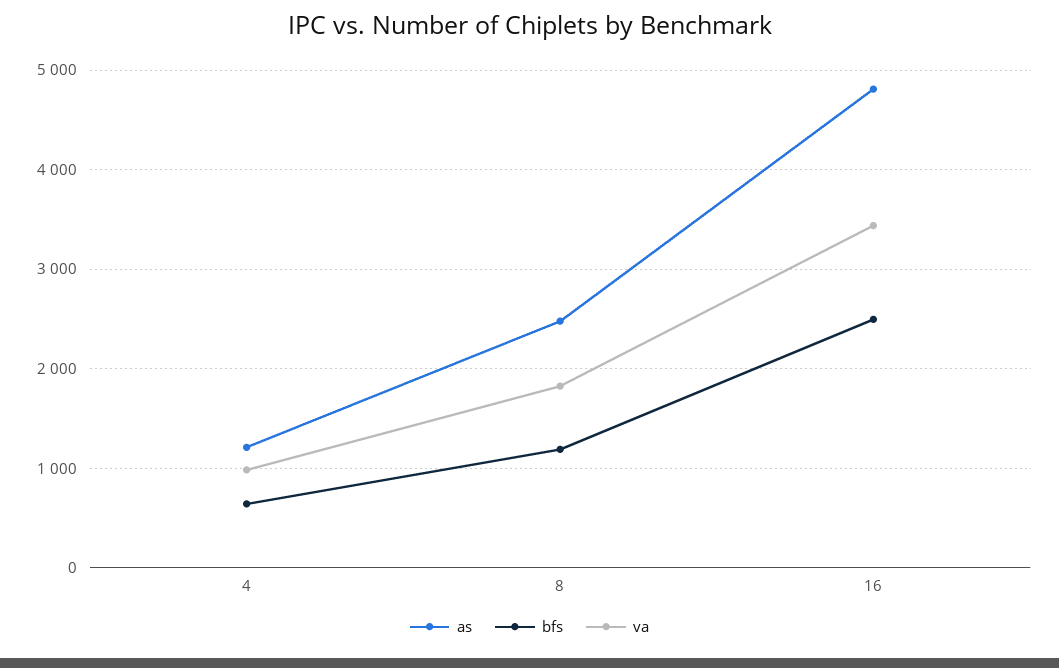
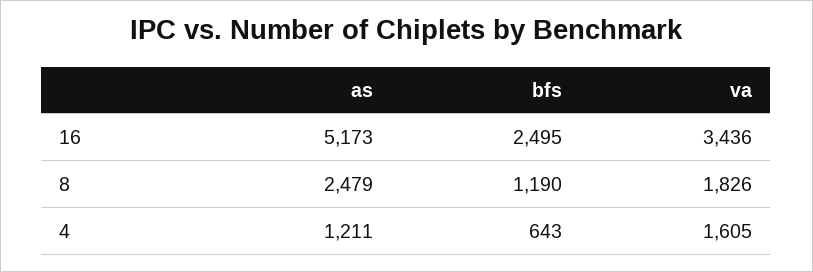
  {
    "as": {
      "4": 1211,
      "8": 2479,
-     "16": 4800
+     "16": 5173
    },
    "bfs": {
      "4": 643,
      "8": 1190,
      "16": 2495
    },
    "va": {
-     "4": 1000,
+     "4": 1605,
      "8": 1826,
      "16": 3436
    }
  }

